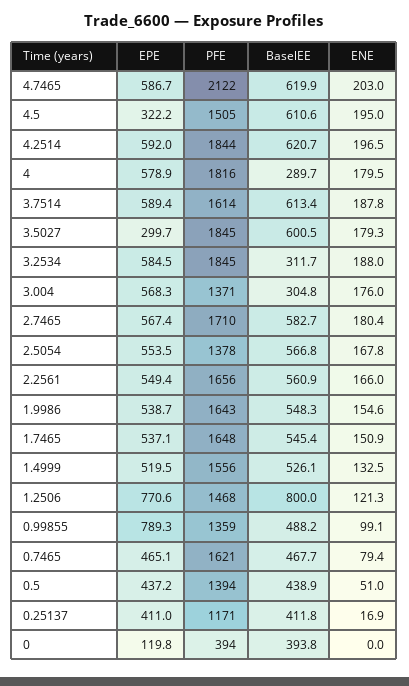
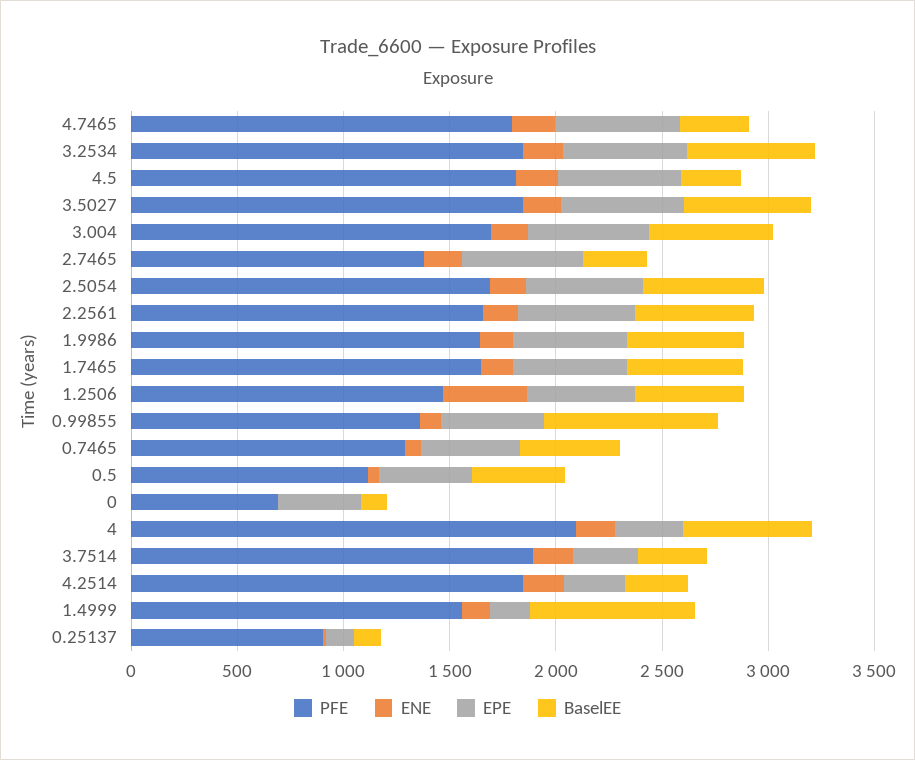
  {
    "EPE": {
      "4.7465": 586.7,
-     "4.5": 322.2,
+     "4.5": 600,
-     "4.2514": 592,
+     "4.2514": 300,
-     "4": 578.9,
+     "4": 300,
-     "3.7514": 589.4,
+     "3.7514": 300,
-     "3.5027": 299.7,
+     "3.5027": 600,
      "3.2534": 584.5,
      "3.004": 568.3,
      "2.7465": 567.4,
      "2.5054": 553.5,
      "2.2561": 549.4,
      "1.9986": 538.7,
      "1.7465": 537.1,
-     "1.4999": 519.5,
+     "1.4999": 200,
-     "1.2506": 770.6,
+     "1.2506": 500,
-     "0.99855": 789.3,
+     "0.99855": 500,
      "0.7465": 465.1,
      "0.5": 437.2,
-     "0.25137": 411,
+     "0.25137": 100,
-     "0": 119.8
+     "0": 400
    },
    "PFE": {
-     "4.7465": 2122,
+     "4.7465": 1800,
-     "4.5": 1505,
+     "4.5": 1800,
      "4.2514": 1844,
-     "4": 1816,
+     "4": 2100,
-     "3.7514": 1614,
+     "3.7514": 1900,
      "3.5027": 1845,
      "3.2534": 1845,
-     "3.004": 1371,
+     "3.004": 1700,
-     "2.7465": 1710,
+     "2.7465": 1400,
-     "2.5054": 1378,
+     "2.5054": 1700,
      "2.2561": 1656,
      "1.9986": 1643,
      "1.7465": 1648,
      "1.4999": 1556,
      "1.2506": 1468,
      "0.99855": 1359,
-     "0.7465": 1621,
+     "0.7465": 1300,
-     "0.5": 1394,
+     "0.5": 1100,
-     "0.25137": 1171,
+     "0.25137": 900,
-     "0": 394
+     "0": 700
    },
    "BaselEE": {
-     "4.7465": 619.9,
+     "4.7465": 300,
-     "4.5": 610.6,
+     "4.5": 300,
-     "4.2514": 620.7,
+     "4.2514": 300,
-     "4": 289.7,
+     "4": 600,
-     "3.7514": 613.4,
+     "3.7514": 300,
      "3.5027": 600.5,
-     "3.2534": 311.7,
+     "3.2534": 600,
-     "3.004": 304.8,
+     "3.004": 600,
-     "2.7465": 582.7,
+     "2.7465": 300,
      "2.5054": 566.8,
      "2.2561": 560.9,
      "1.9986": 548.3,
      "1.7465": 545.4,
-     "1.4999": 526.1,
+     "1.4999": 800,
-     "1.2506": 800,
+     "1.2506": 500,
-     "0.99855": 488.2,
+     "0.99855": 800,
      "0.7465": 467.7,
      "0.5": 438.9,
-     "0.25137": 411.8,
+     "0.25137": 100,
-     "0": 393.8
+     "0": 100
    },
    "ENE": {
      "4.7465": 203,
      "4.5": 195,
      "4.2514": 196.5,
      "4": 179.5,
      "3.7514": 187.8,
      "3.5027": 179.3,
      "3.2534": 188,
      "3.004": 176,
      "2.7465": 180.4,
      "2.5054": 167.8,
      "2.2561": 166,
      "1.9986": 154.6,
      "1.7465": 150.9,
      "1.4999": 132.5,
-     "1.2506": 121.3,
+     "1.2506": 400,
      "0.99855": 99.1,
      "0.7465": 79.4,
      "0.5": 51,
      "0.25137": 16.9,
      "0": 0
    }
  }

